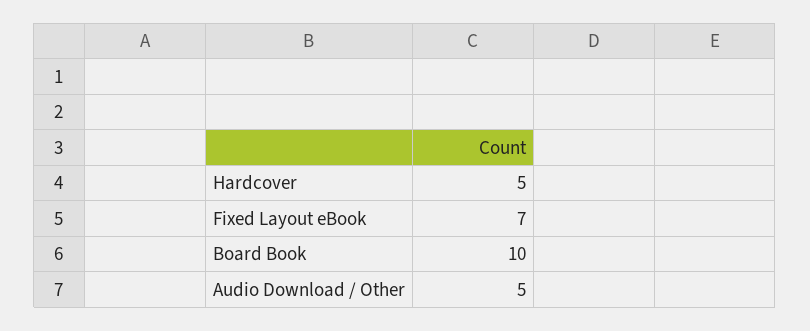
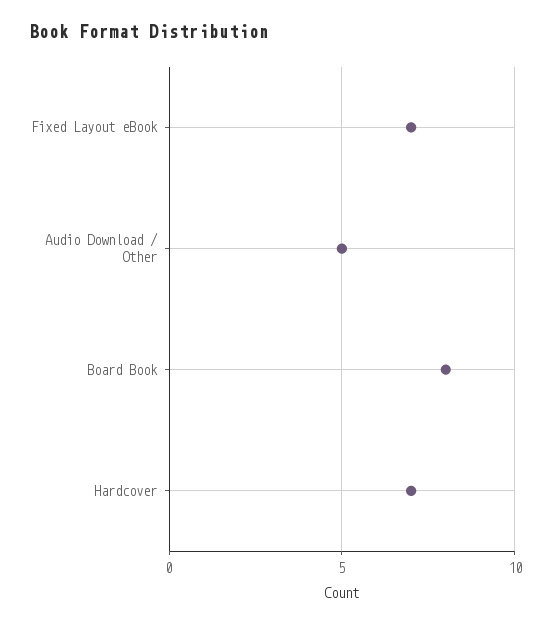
  {
-   "Hardcover": 5,
+   "Hardcover": 7,
    "Fixed Layout eBook": 7,
-   "Board Book": 10,
+   "Board Book": 8,
    "Audio Download / Other": 5
  }

